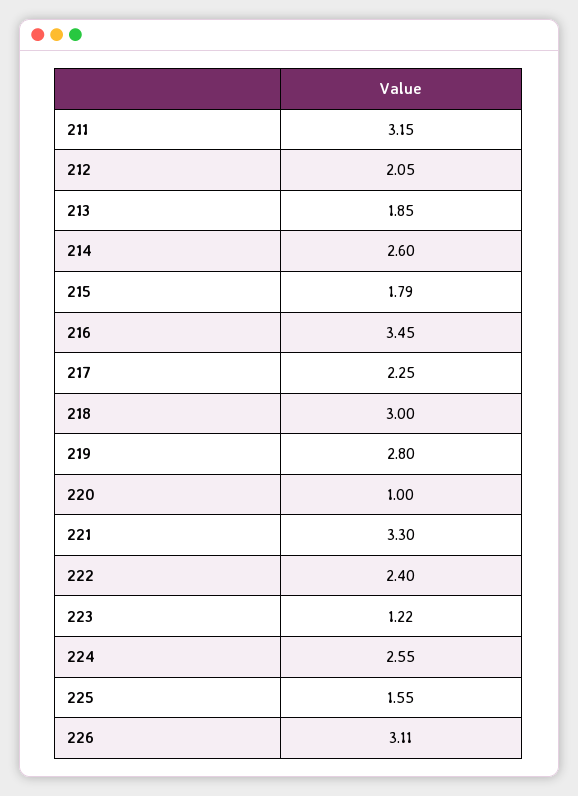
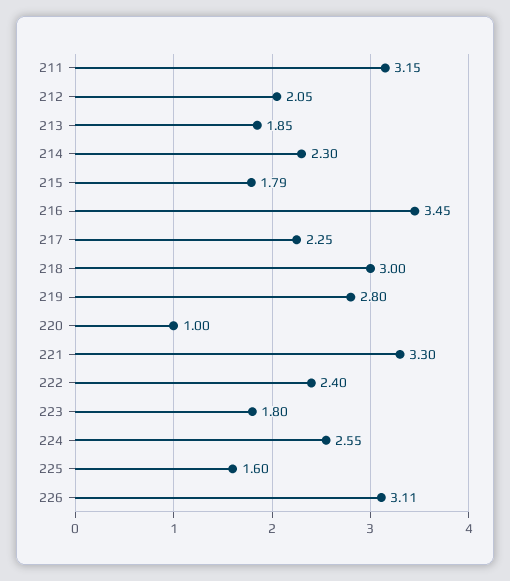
  {
    "211": 3.15,
    "212": 2.05,
    "213": 1.85,
-   "214": 2.6,
+   "214": 2.3,
    "215": 1.79,
    "216": 3.45,
    "217": 2.25,
    "218": 3,
    "219": 2.8,
    "220": 1,
    "221": 3.3,
    "222": 2.4,
-   "223": 1.22,
+   "223": 1.8,
    "224": 2.55,
-   "225": 1.55,
+   "225": 1.6,
    "226": 3.11
  }

